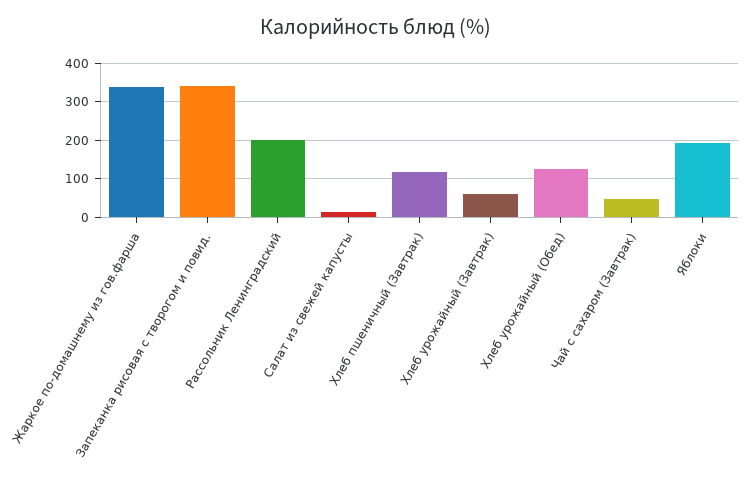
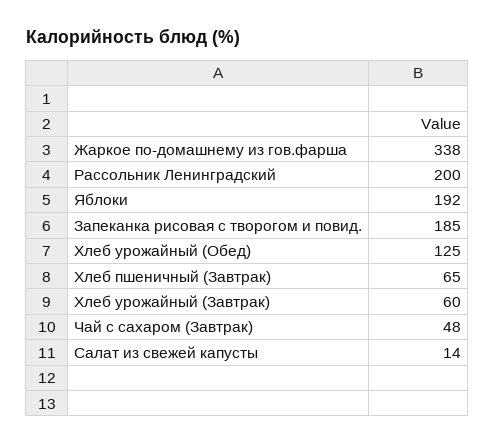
  {
    "Жаркое по-домашнему из гов.фарша": 338,
-   "Запеканка рисовая с творогом и повид.": 340,
+   "Запеканка рисовая с творогом и повид.": 185,
    "Рассольник Ленинградский": 200,
    "Салат из свежей капусты": 14,
-   "Хлеб пшеничный (Завтрак)": 120,
+   "Хлеб пшеничный (Завтрак)": 65,
    "Хлеб урожайный (Завтрак)": 60,
    "Хлеб урожайный (Обед)": 125,
    "Чай с сахаром (Завтрак)": 48,
    "Яблоки": 192
  }

